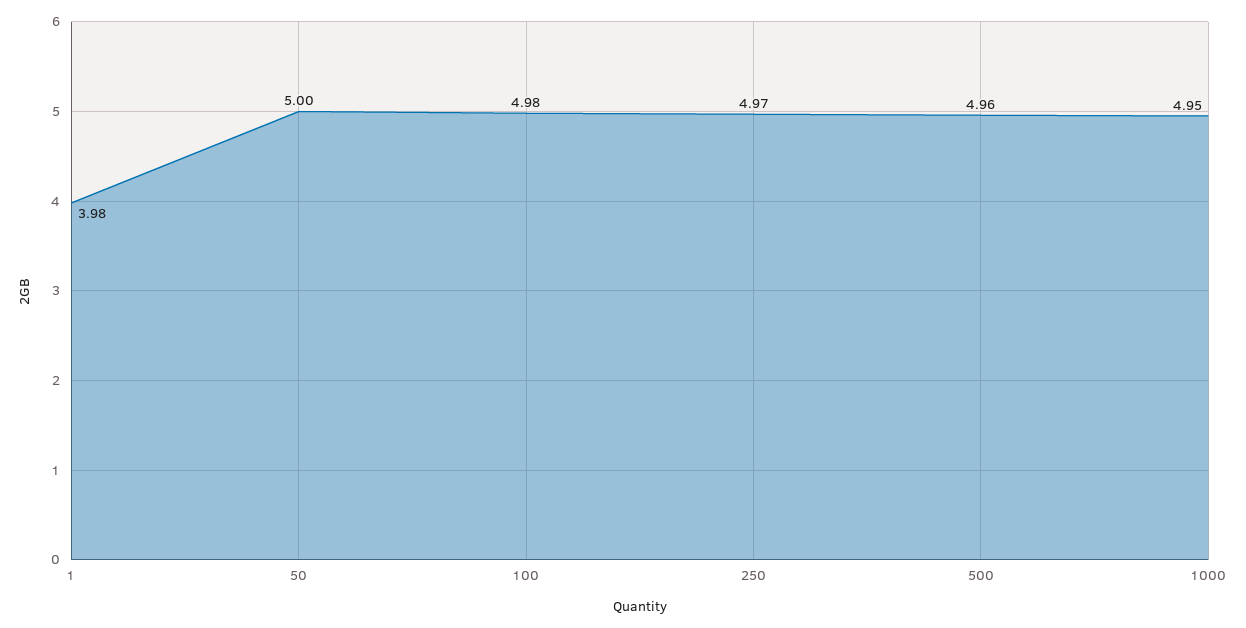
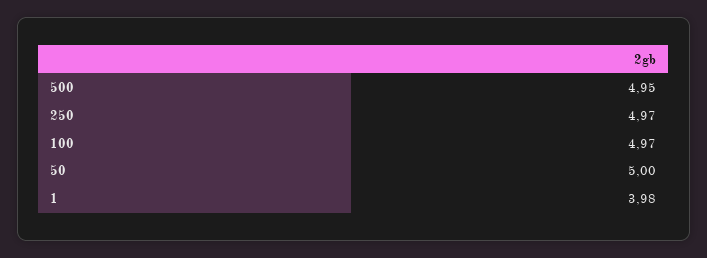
  {
    "1": 3.98,
    "50": 5,
-   "100": 4.98,
+   "100": 4.97,
    "250": 4.97,
-   "500": 4.96,
+   "500": 4.95
-   "1000": 4.95
  }

